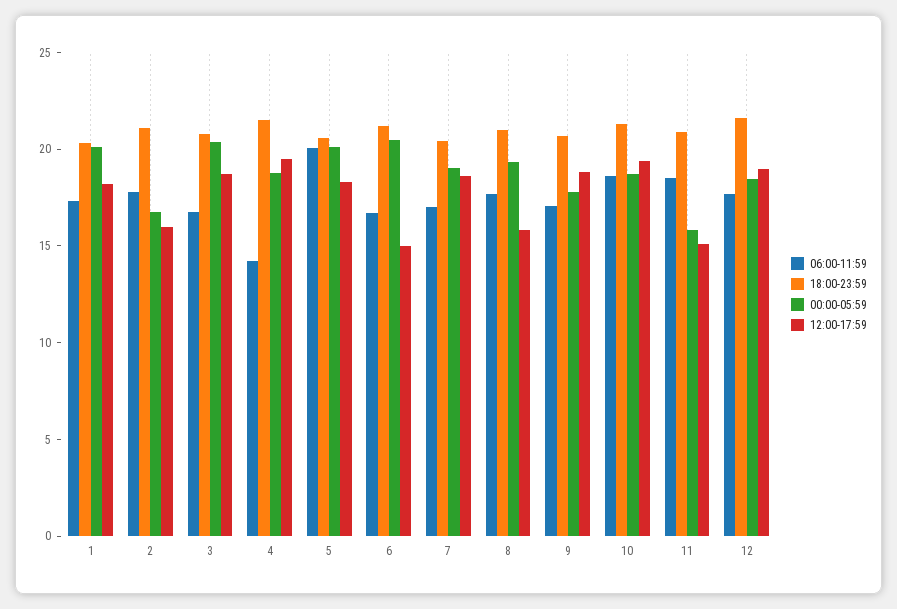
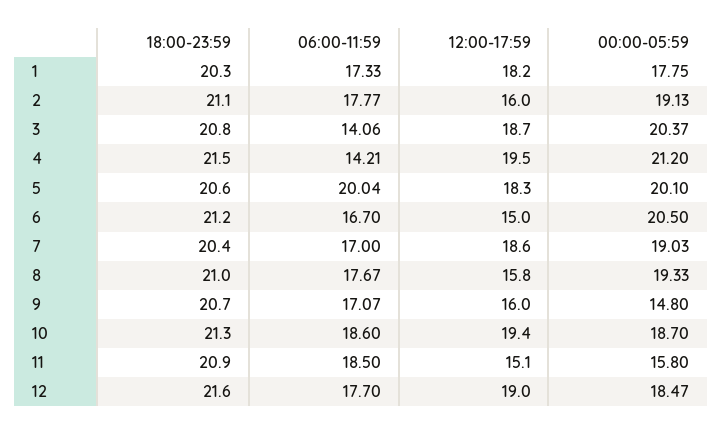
  {
    "06:00-11:59": {
      "1": 17.33,
      "2": 17.77,
-     "3": 17,
+     "3": 14.06,
      "4": 14.21,
      "5": 20.04,
      "6": 16.7,
      "7": 17,
      "8": 17.67,
      "9": 17.07,
      "10": 18.6,
      "11": 18.5,
      "12": 17.7
    },
    "18:00-23:59": {
      "1": 20.3,
      "2": 21.1,
      "3": 20.8,
      "4": 21.5,
      "5": 20.6,
      "6": 21.2,
      "7": 20.4,
      "8": 21,
      "9": 20.7,
      "10": 21.3,
      "11": 20.9,
      "12": 21.6
    },
    "00:00-05:59": {
-     "1": 20,
+     "1": 17.75,
-     "2": 17,
+     "2": 19.13,
      "3": 20.37,
-     "4": 19,
+     "4": 21.2,
      "5": 20.1,
      "6": 20.5,
      "7": 19.03,
      "8": 19.33,
-     "9": 18,
+     "9": 14.8,
      "10": 18.7,
      "11": 15.8,
      "12": 18.47
    },
    "12:00-17:59": {
      "1": 18.2,
      "2": 16,
      "3": 18.7,
      "4": 19.5,
      "5": 18.3,
      "6": 15,
      "7": 18.6,
      "8": 15.8,
-     "9": 19,
+     "9": 16,
      "10": 19.4,
      "11": 15.1,
      "12": 19
    }
  }

